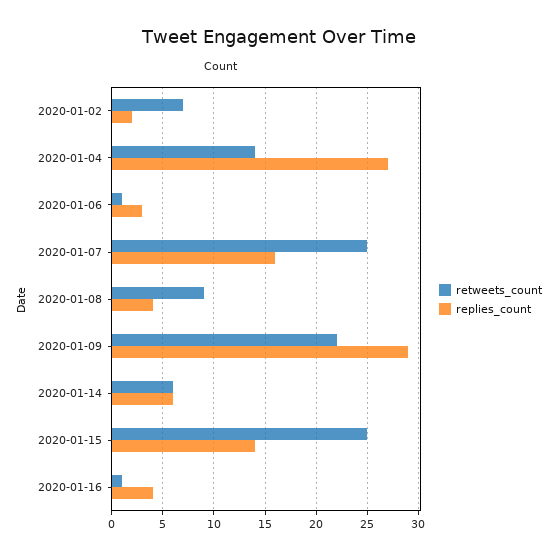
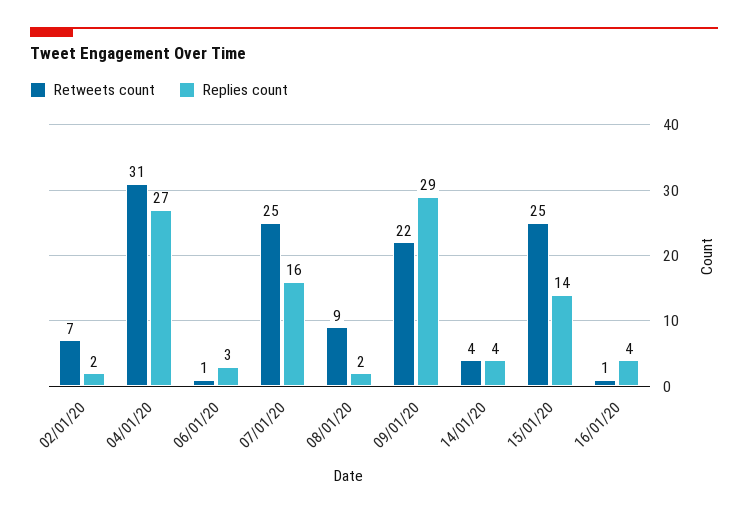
  {
    "retweets_count": {
      "2020-01-02": 7,
-     "2020-01-04": 14,
+     "2020-01-04": 31,
      "2020-01-06": 1,
      "2020-01-07": 25,
      "2020-01-08": 9,
      "2020-01-09": 22,
-     "2020-01-14": 6,
+     "2020-01-14": 4,
      "2020-01-15": 25,
      "2020-01-16": 1
    },
    "replies_count": {
      "2020-01-02": 2,
      "2020-01-04": 27,
      "2020-01-06": 3,
      "2020-01-07": 16,
-     "2020-01-08": 4,
+     "2020-01-08": 2,
      "2020-01-09": 29,
-     "2020-01-14": 6,
+     "2020-01-14": 4,
      "2020-01-15": 14,
      "2020-01-16": 4
    }
  }

